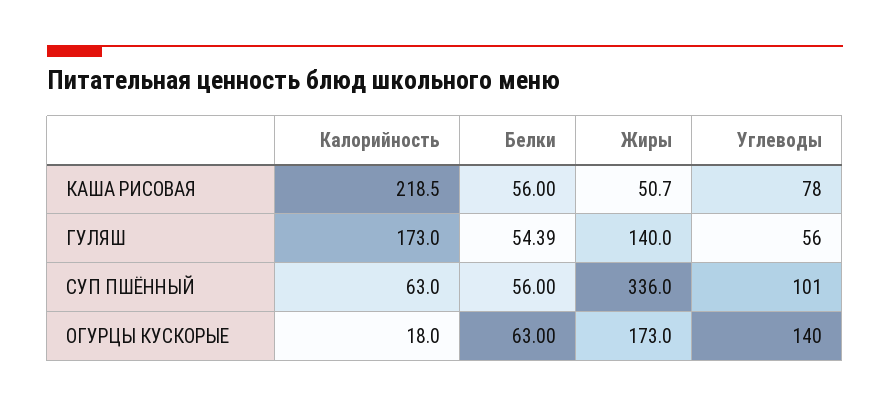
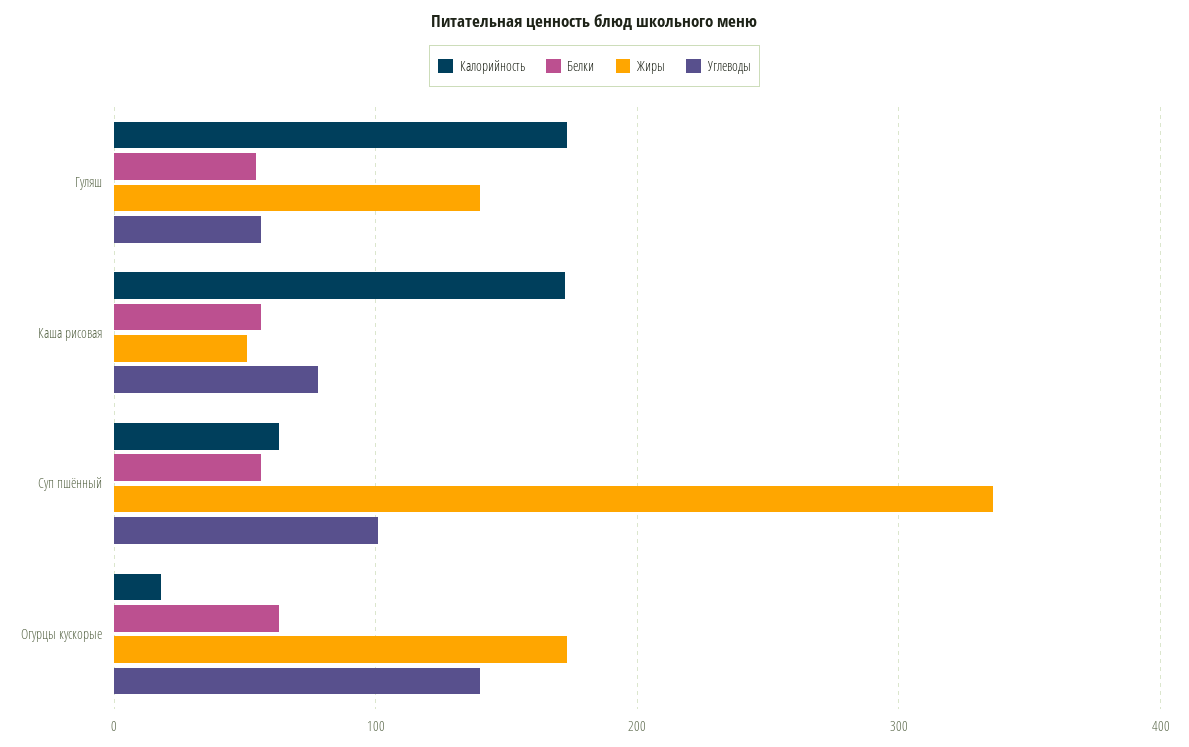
  {
    "Калорийность": {
-     "КАША РИСОВАЯ": 218.5,
+     "КАША РИСОВАЯ": 170,
      "ГУЛЯШ": 173,
      "СУП ПШЁННЫЙ": 63,
      "ОГУРЦЫ КУСКОРЫЕ": 18
    },
    "Белки": {
      "КАША РИСОВАЯ": 56,
      "ГУЛЯШ": 54.39,
      "СУП ПШЁННЫЙ": 56,
      "ОГУРЦЫ КУСКОРЫЕ": 63
    },
    "Жиры": {
      "КАША РИСОВАЯ": 50.7,
      "ГУЛЯШ": 140,
      "СУП ПШЁННЫЙ": 336,
      "ОГУРЦЫ КУСКОРЫЕ": 173
    },
    "Углеводы": {
      "КАША РИСОВАЯ": 78,
      "ГУЛЯШ": 56,
      "СУП ПШЁННЫЙ": 101,
      "ОГУРЦЫ КУСКОРЫЕ": 140
    }
  }

